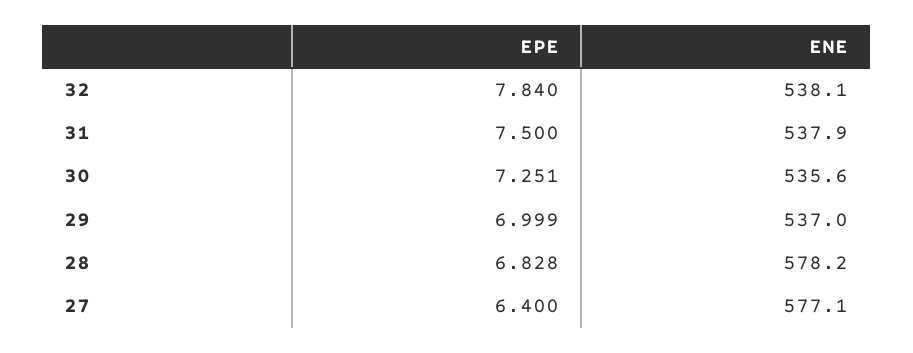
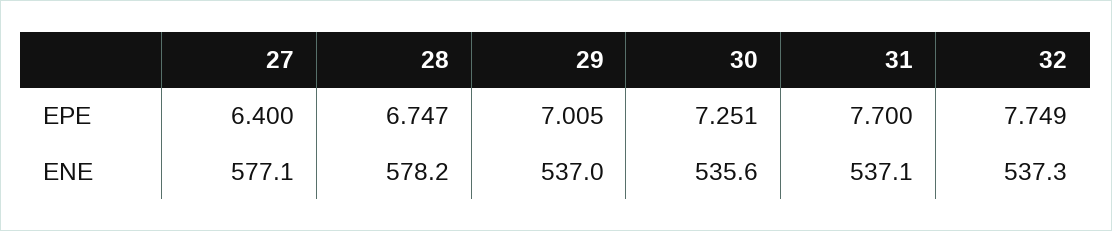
  {
    "EPE": {
-     "32": 7.84,
+     "32": 7.749,
-     "31": 7.5,
+     "31": 7.7,
      "30": 7.251,
-     "29": 6.999,
+     "29": 7.005,
-     "28": 6.828,
+     "28": 6.747,
      "27": 6.4
    },
    "ENE": {
-     "32": 538.1,
+     "32": 537.3,
-     "31": 537.9,
+     "31": 537.1,
      "30": 535.6,
      "29": 537,
      "28": 578.2,
      "27": 577.1
    }
  }

